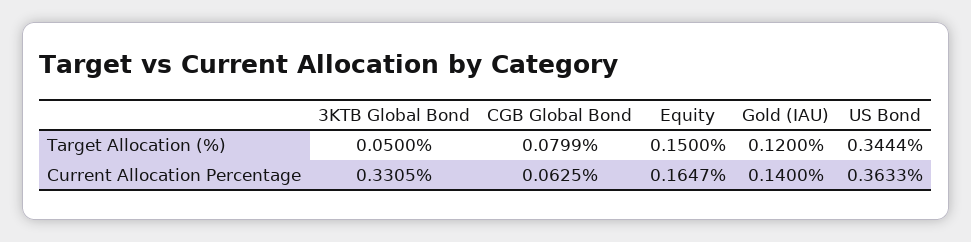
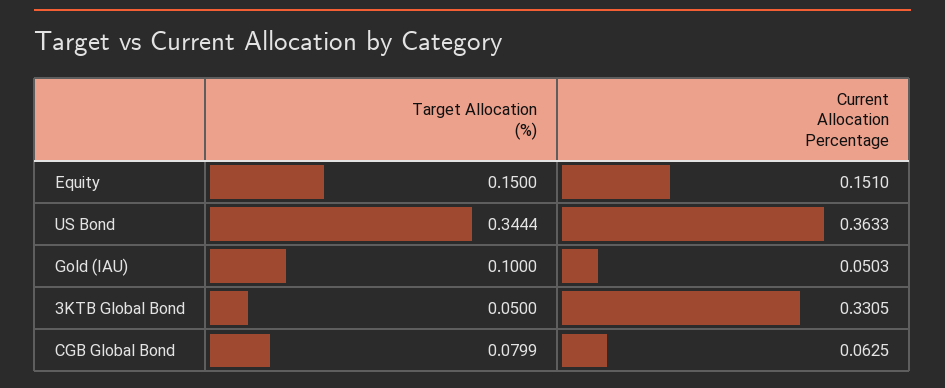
  {
    "3KTB Global Bond": {
      "Target Allocation (%)": 0.05,
      "Current Allocation Percentage": 0.3305
    },
    "CGB Global Bond": {
      "Target Allocation (%)": 0.0799,
      "Current Allocation Percentage": 0.0625
    },
    "Equity": {
      "Target Allocation (%)": 0.15,
-     "Current Allocation Percentage": 0.1647
+     "Current Allocation Percentage": 0.151
    },
    "Gold (IAU)": {
-     "Target Allocation (%)": 0.12,
+     "Target Allocation (%)": 0.1,
-     "Current Allocation Percentage": 0.14
+     "Current Allocation Percentage": 0.0503
    },
    "US Bond": {
      "Target Allocation (%)": 0.3444,
      "Current Allocation Percentage": 0.3633
    }
  }

